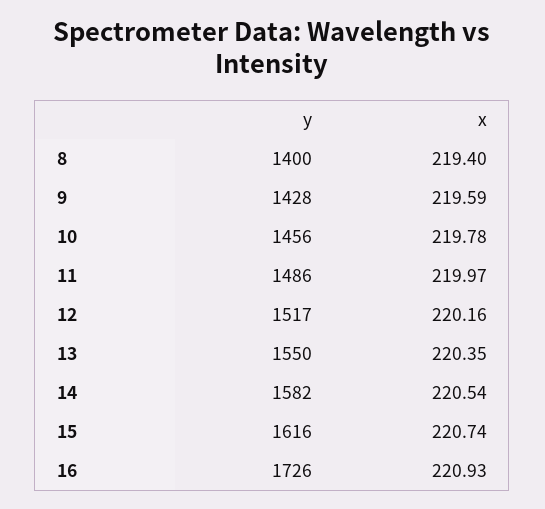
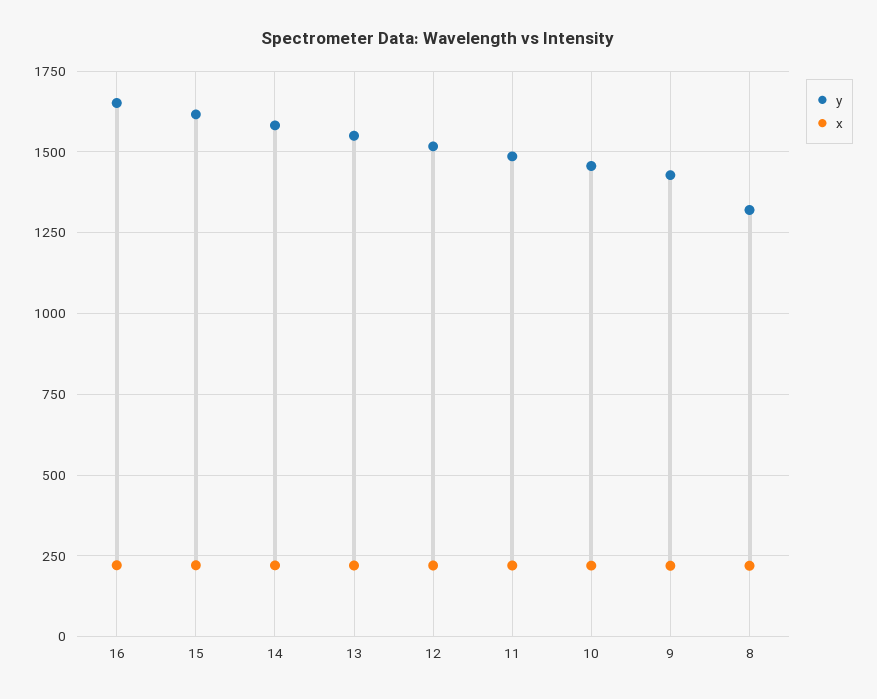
  {
    "y": {
-     "8": 1400,
+     "8": 1325,
      "9": 1428,
      "10": 1456,
      "11": 1486,
      "12": 1517,
      "13": 1550,
      "14": 1582,
      "15": 1616,
-     "16": 1726
+     "16": 1650
    },
    "x": {
      "8": 219.4,
      "9": 219.59,
      "10": 219.78,
      "11": 219.97,
      "12": 220.16,
      "13": 220.35,
      "14": 220.54,
      "15": 220.74,
      "16": 220.93
    }
  }

